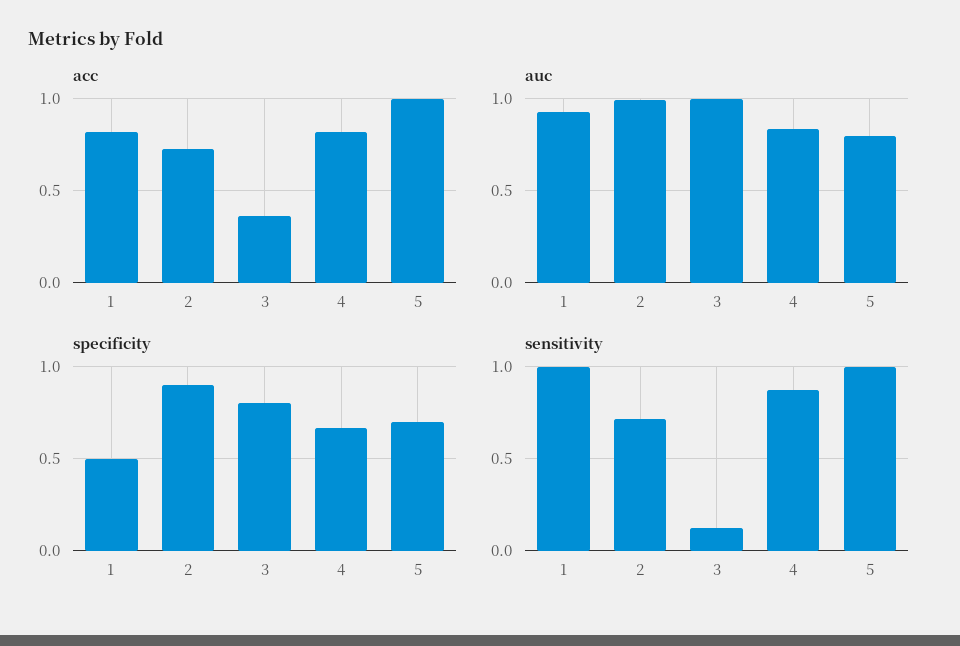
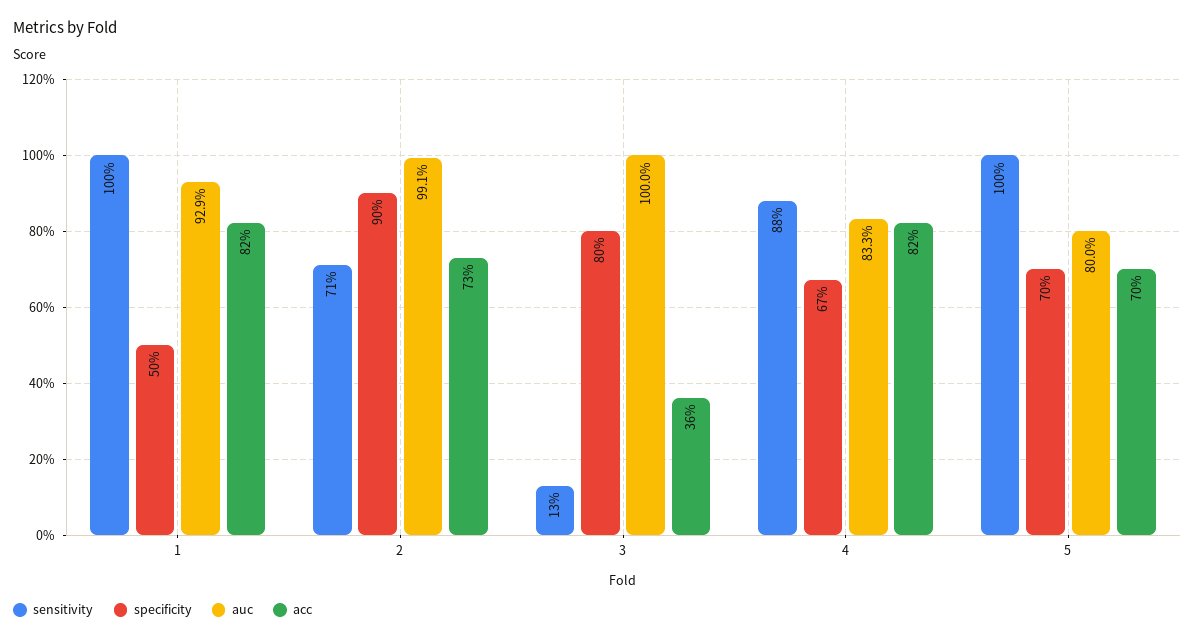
  {
    "acc": {
      "1": 0.82,
      "2": 0.73,
      "3": 0.36,
      "4": 0.82,
-     "5": 1
+     "5": 0.7
    },
    "auc": {
      "1": 0.929,
      "2": 0.991,
      "3": 1,
      "4": 0.833,
      "5": 0.8
    },
    "specificity": {
      "1": 0.5,
      "2": 0.9,
      "3": 0.8,
      "4": 0.67,
      "5": 0.7
    },
    "sensitivity": {
      "1": 1,
      "2": 0.71,
      "3": 0.13,
      "4": 0.88,
      "5": 1
    }
  }

